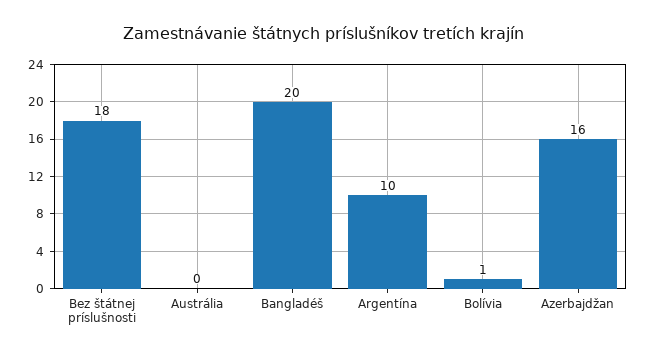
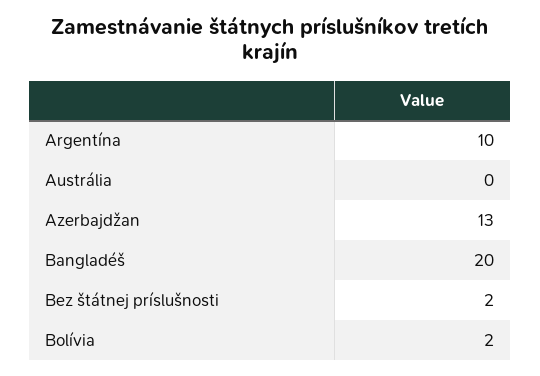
  {
-   "Bez štátnej príslušnosti": 18,
+   "Bez štátnej príslušnosti": 2,
    "Austrália": 0,
    "Bangladéš": 20,
    "Argentína": 10,
-   "Bolívia": 1,
+   "Bolívia": 2,
-   "Azerbajdžan": 16
+   "Azerbajdžan": 13
  }

